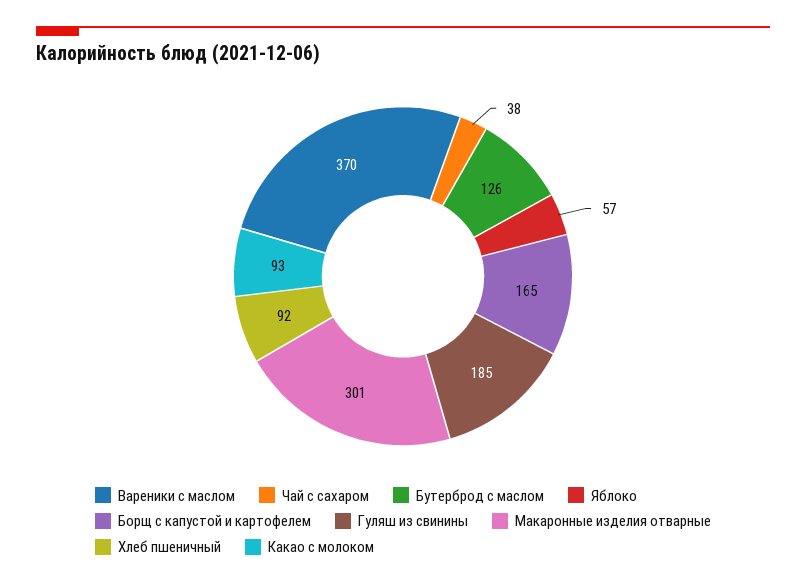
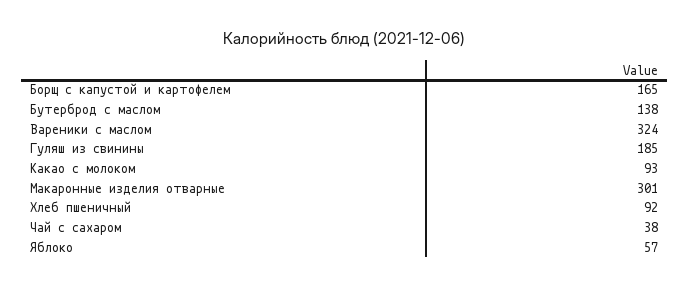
  {
-   "Вареники с маслом": 370,
+   "Вареники с маслом": 324,
    "Чай с сахаром": 38,
-   "Бутерброд с маслом": 126,
+   "Бутерброд с маслом": 138,
    "Яблоко": 57,
    "Борщ с капустой и картофелем": 165,
    "Гуляш из свинины": 185,
    "Макаронные изделия отварные": 301,
    "Хлеб пшеничный": 92,
    "Какао с молоком": 93
  }

